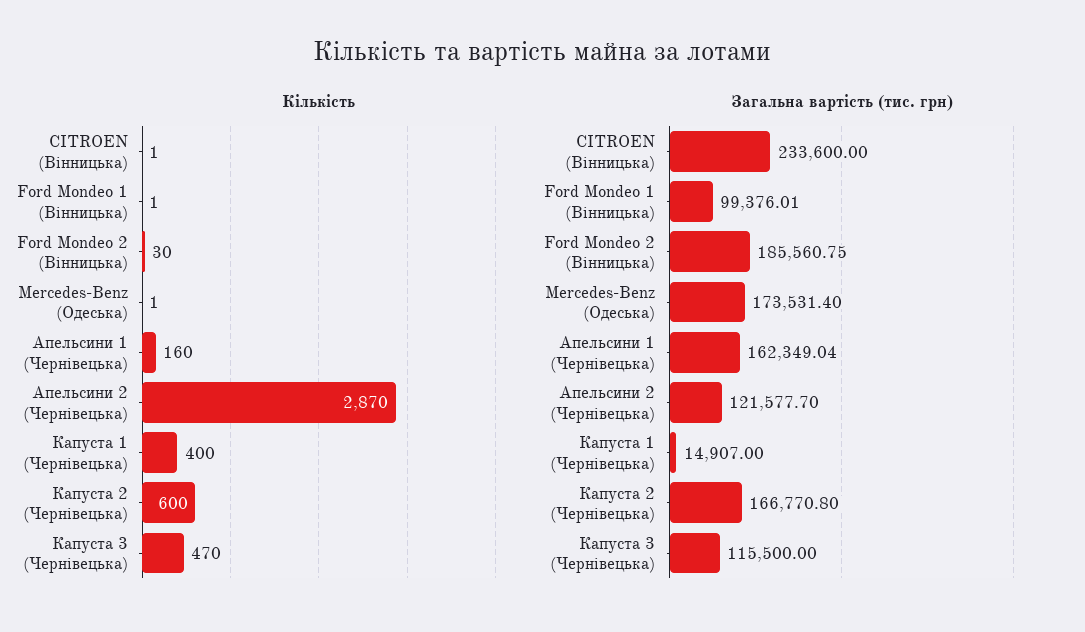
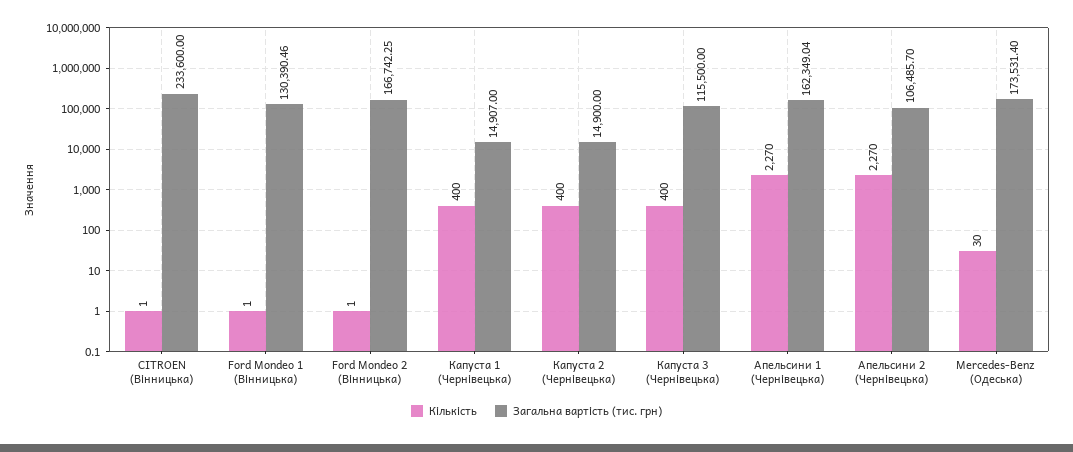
  {
    "Кількість": {
      "CITROEN (Вінницька)": 1,
      "Ford Mondeo 1 (Вінницька)": 1,
-     "Ford Mondeo 2 (Вінницька)": 30,
+     "Ford Mondeo 2 (Вінницька)": 1,
-     "Mercedes-Benz (Одеська)": 1,
+     "Mercedes-Benz (Одеська)": 30,
-     "Апельсини 1 (Чернівецька)": 160,
+     "Апельсини 1 (Чернівецька)": 2270,
-     "Апельсини 2 (Чернівецька)": 2870,
+     "Апельсини 2 (Чернівецька)": 2270,
      "Капуста 1 (Чернівецька)": 400,
-     "Капуста 2 (Чернівецька)": 600,
+     "Капуста 2 (Чернівецька)": 400,
-     "Капуста 3 (Чернівецька)": 470
+     "Капуста 3 (Чернівецька)": 400
    },
    "Загальна вартість (тис. грн)": {
      "CITROEN (Вінницька)": 233600,
-     "Ford Mondeo 1 (Вінницька)": 99376.01,
+     "Ford Mondeo 1 (Вінницька)": 130390.46,
-     "Ford Mondeo 2 (Вінницька)": 185560.75,
+     "Ford Mondeo 2 (Вінницька)": 166742.25,
      "Mercedes-Benz (Одеська)": 173531.4,
      "Апельсини 1 (Чернівецька)": 162349.04,
-     "Апельсини 2 (Чернівецька)": 121577.7,
+     "Апельсини 2 (Чернівецька)": 106485.7,
      "Капуста 1 (Чернівецька)": 14907,
-     "Капуста 2 (Чернівецька)": 166770.8,
+     "Капуста 2 (Чернівецька)": 14900,
      "Капуста 3 (Чернівецька)": 115500
    }
  }

